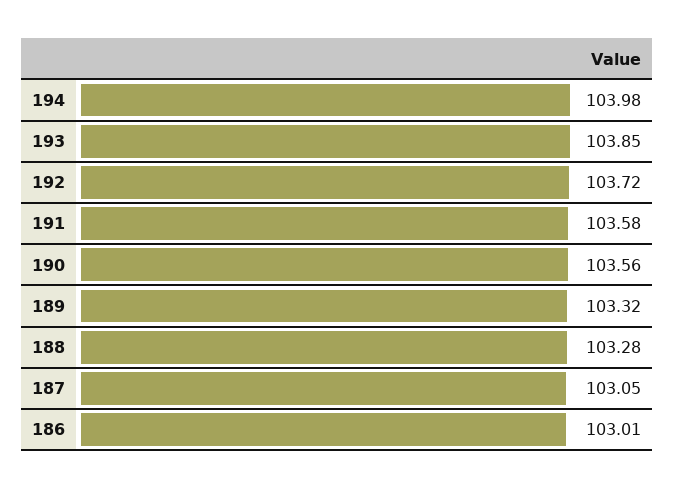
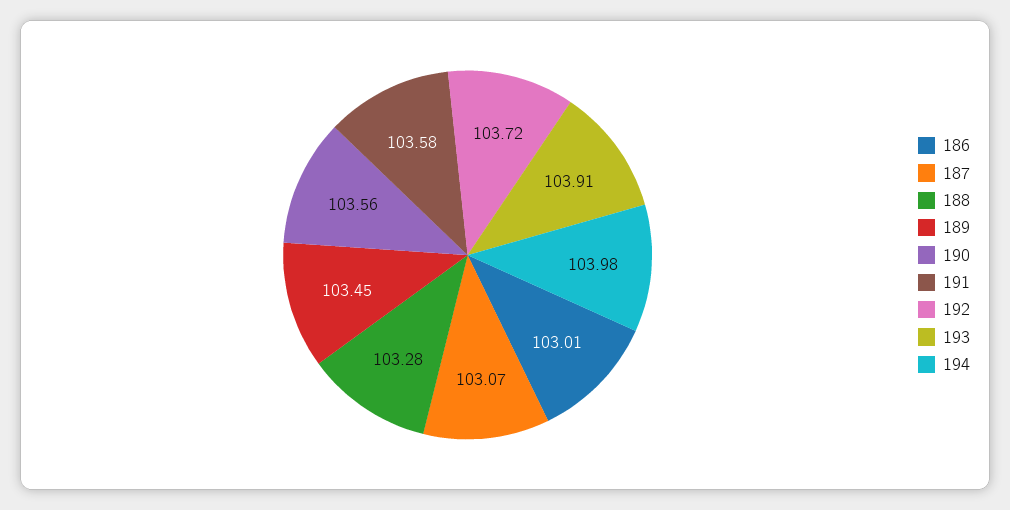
  {
    "194": 103.98,
-   "193": 103.85,
+   "193": 103.91,
    "192": 103.72,
    "191": 103.58,
    "190": 103.56,
-   "189": 103.32,
+   "189": 103.45,
    "188": 103.28,
-   "187": 103.05,
+   "187": 103.07,
    "186": 103.01
  }

